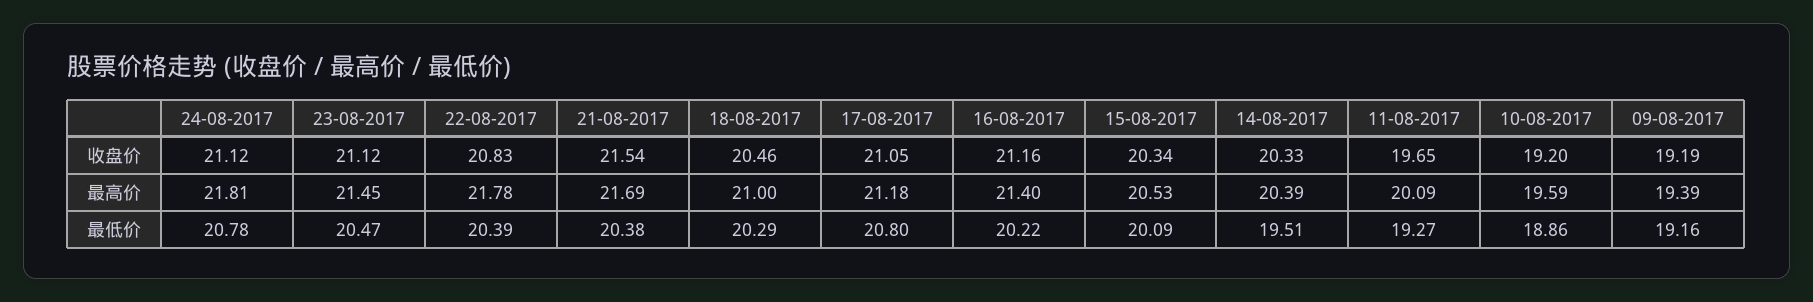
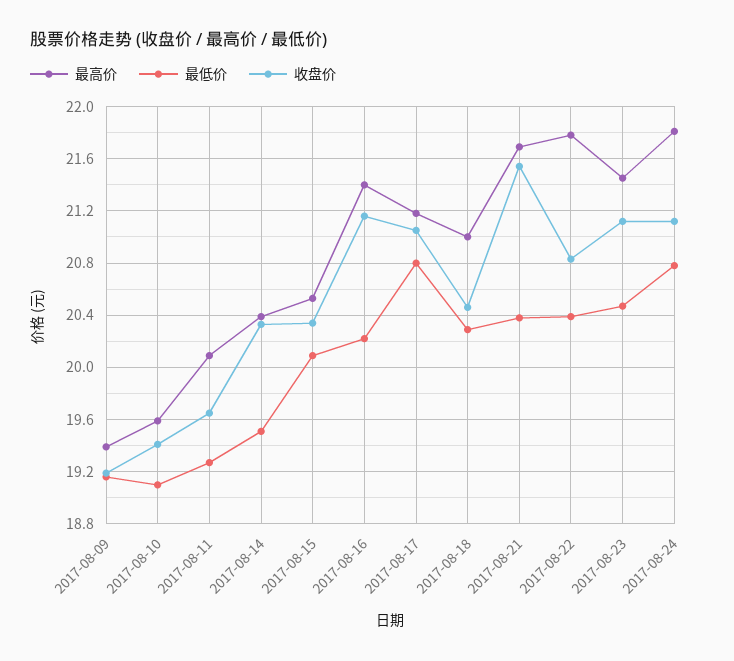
  {
    "收盘价": {
      "24-08-2017": 21.12,
      "23-08-2017": 21.12,
      "22-08-2017": 20.83,
      "21-08-2017": 21.54,
      "18-08-2017": 20.46,
      "17-08-2017": 21.05,
      "16-08-2017": 21.16,
      "15-08-2017": 20.34,
      "14-08-2017": 20.33,
      "11-08-2017": 19.65,
-     "10-08-2017": 19.2,
+     "10-08-2017": 19.4,
      "09-08-2017": 19.19
    },
    "最高价": {
      "24-08-2017": 21.81,
      "23-08-2017": 21.45,
      "22-08-2017": 21.78,
      "21-08-2017": 21.69,
      "18-08-2017": 21,
      "17-08-2017": 21.18,
      "16-08-2017": 21.4,
      "15-08-2017": 20.53,
      "14-08-2017": 20.39,
      "11-08-2017": 20.09,
      "10-08-2017": 19.59,
      "09-08-2017": 19.39
    },
    "最低价": {
      "24-08-2017": 20.78,
      "23-08-2017": 20.47,
      "22-08-2017": 20.39,
      "21-08-2017": 20.38,
      "18-08-2017": 20.29,
      "17-08-2017": 20.8,
      "16-08-2017": 20.22,
      "15-08-2017": 20.09,
      "14-08-2017": 19.51,
      "11-08-2017": 19.27,
-     "10-08-2017": 18.86,
+     "10-08-2017": 19.1,
      "09-08-2017": 19.16
    }
  }

